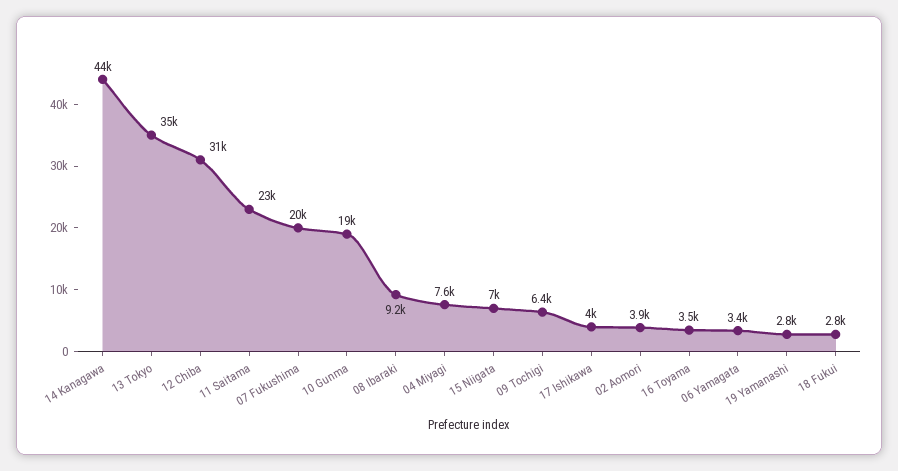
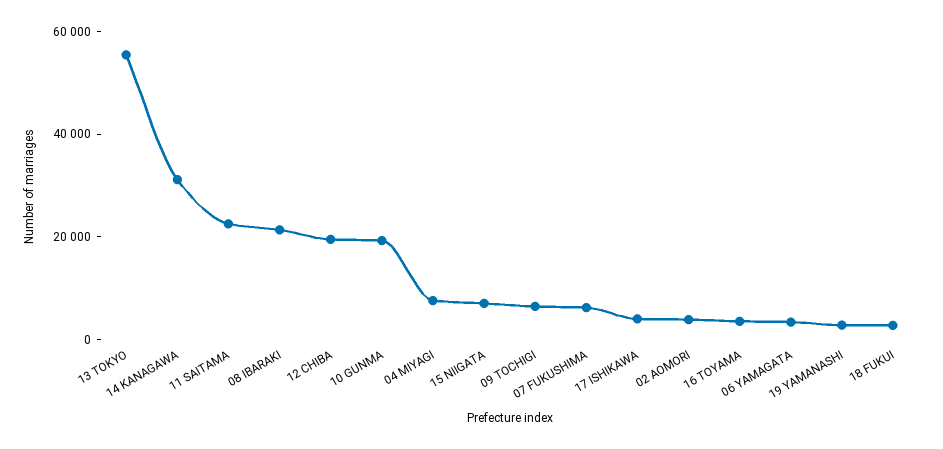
  {
-   "14 Kanagawa": 44000,
+   "14 Kanagawa": 30000,
-   "13 Tokyo": 35000,
+   "13 Tokyo": 55000,
-   "12 Chiba": 31000,
+   "12 Chiba": 20000,
    "11 Saitama": 23000,
-   "07 Fukushima": 20000,
+   "07 Fukushima": 5000,
    "10 Gunma": 19000,
-   "08 Ibaraki": 9200,
+   "08 Ibaraki": 20000,
    "04 Miyagi": 7600,
    "15 Niigata": 7000,
    "09 Tochigi": 6400,
    "17 Ishikawa": 4000,
    "02 Aomori": 3900,
    "16 Toyama": 3500,
    "06 Yamagata": 3400,
    "19 Yamanashi": 2800,
    "18 Fukui": 2800
  }

